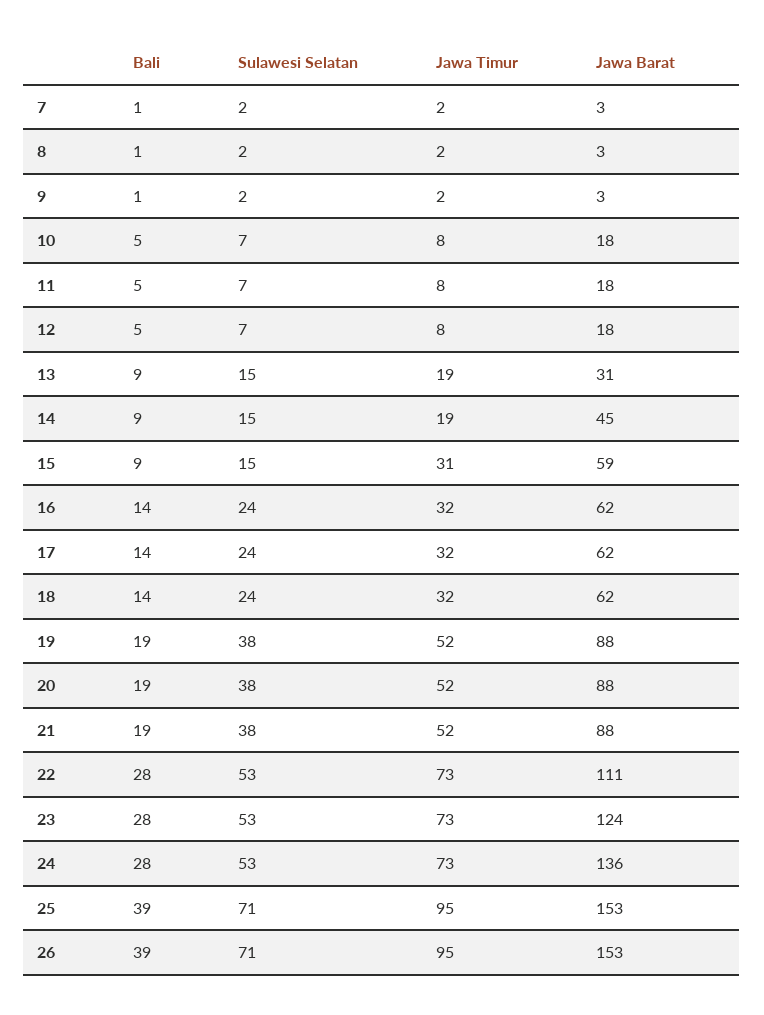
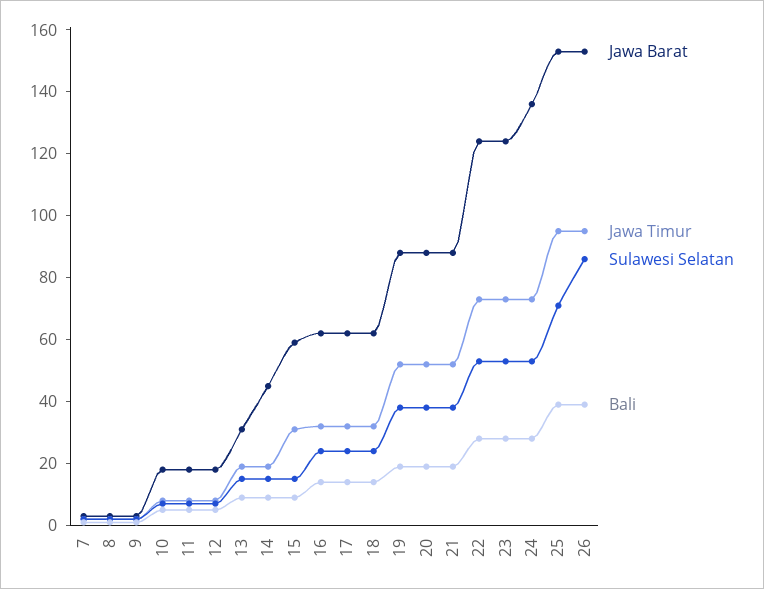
  {
    "Bali": {
      "7": 1,
      "8": 1,
      "9": 1,
      "10": 5,
      "11": 5,
      "12": 5,
      "13": 9,
      "14": 9,
      "15": 9,
      "16": 14,
      "17": 14,
      "18": 14,
      "19": 19,
      "20": 19,
      "21": 19,
      "22": 28,
      "23": 28,
      "24": 28,
      "25": 39,
      "26": 39
    },
    "Sulawesi Selatan": {
      "7": 2,
      "8": 2,
      "9": 2,
      "10": 7,
      "11": 7,
      "12": 7,
      "13": 15,
      "14": 15,
      "15": 15,
      "16": 24,
      "17": 24,
      "18": 24,
      "19": 38,
      "20": 38,
      "21": 38,
      "22": 53,
      "23": 53,
      "24": 53,
      "25": 71,
-     "26": 71
+     "26": 85
    },
    "Jawa Timur": {
      "7": 2,
      "8": 2,
      "9": 2,
      "10": 8,
      "11": 8,
      "12": 8,
      "13": 19,
      "14": 19,
      "15": 31,
      "16": 32,
      "17": 32,
      "18": 32,
      "19": 52,
      "20": 52,
      "21": 52,
      "22": 73,
      "23": 73,
      "24": 73,
      "25": 95,
      "26": 95
    },
    "Jawa Barat": {
      "7": 3,
      "8": 3,
      "9": 3,
      "10": 18,
      "11": 18,
      "12": 18,
      "13": 31,
      "14": 45,
      "15": 59,
      "16": 62,
      "17": 62,
      "18": 62,
      "19": 88,
      "20": 88,
      "21": 88,
-     "22": 111,
+     "22": 125,
      "23": 124,
      "24": 136,
      "25": 153,
      "26": 153
    }
  }

